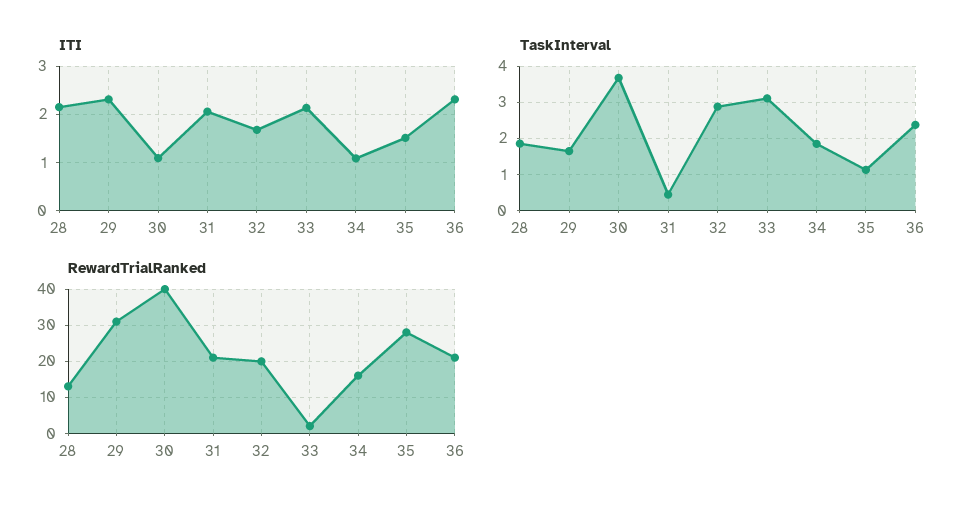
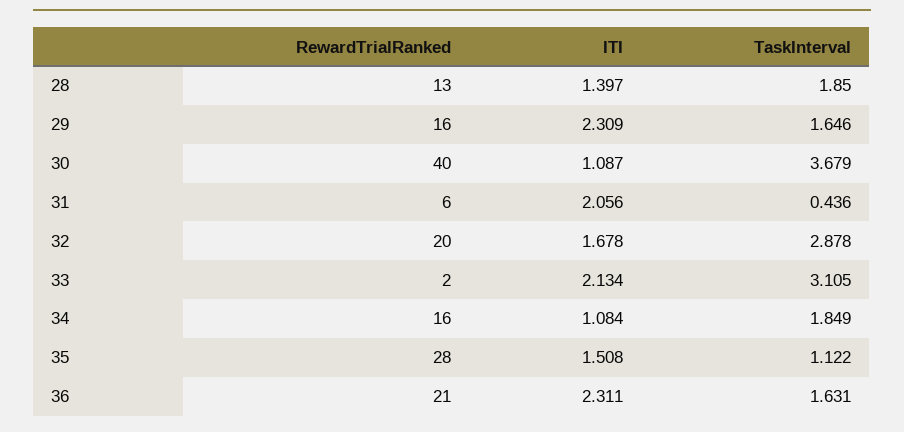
  {
    "ITI": {
-     "28": 2.2,
+     "28": 1.397,
      "29": 2.309,
      "30": 1.087,
      "31": 2.056,
      "32": 1.678,
      "33": 2.134,
      "34": 1.084,
      "35": 1.508,
      "36": 2.311
    },
    "TaskInterval": {
      "28": 1.85,
      "29": 1.646,
      "30": 3.679,
      "31": 0.436,
      "32": 2.878,
      "33": 3.105,
      "34": 1.849,
      "35": 1.122,
-     "36": 2.4
+     "36": 1.631
    },
    "RewardTrialRanked": {
      "28": 13,
-     "29": 30,
+     "29": 16,
      "30": 40,
-     "31": 20,
+     "31": 6,
      "32": 20,
      "33": 2,
      "34": 16,
      "35": 28,
      "36": 21
    }
  }

